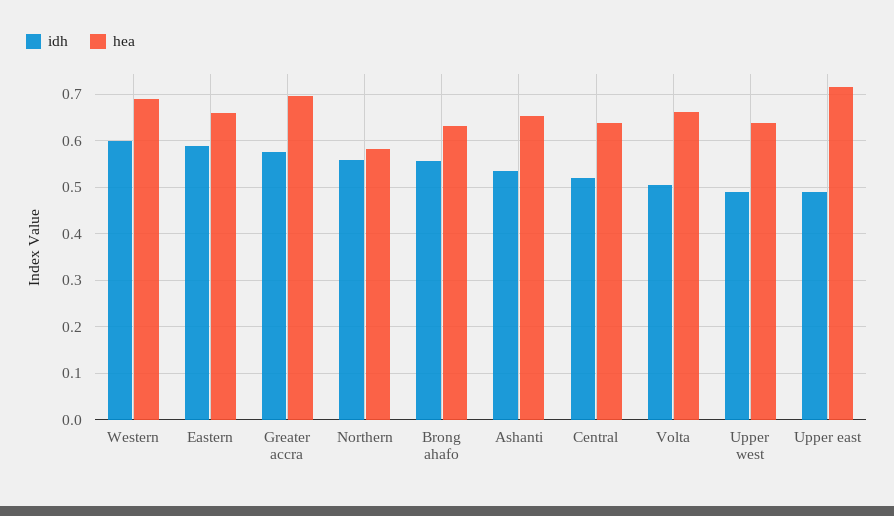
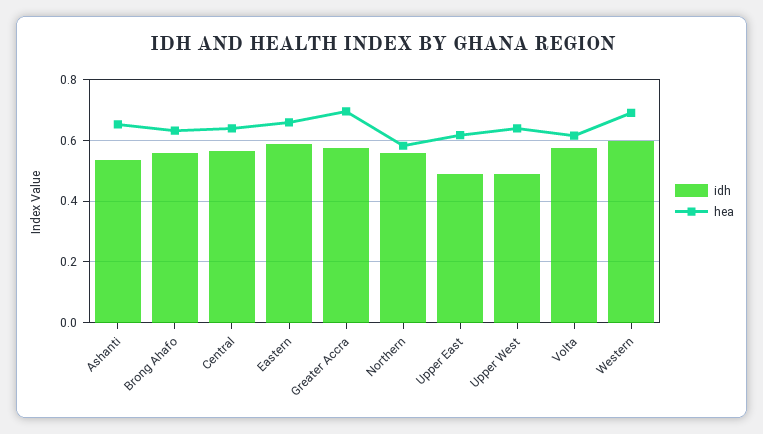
  {
    "idh": {
      "Western": 0.6,
      "Eastern": 0.58,
      "Greater accra": 0.58,
      "Northern": 0.56,
      "Brong ahafo": 0.56,
      "Ashanti": 0.54,
-     "Central": 0.52,
+     "Central": 0.56,
-     "Volta": 0.5,
+     "Volta": 0.58,
      "Upper west": 0.5,
      "Upper east": 0.5
    },
    "hea": {
      "Western": 0.7,
      "Eastern": 0.66,
      "Greater accra": 0.7,
      "Northern": 0.58,
      "Brong ahafo": 0.64,
      "Ashanti": 0.66,
      "Central": 0.64,
-     "Volta": 0.66,
+     "Volta": 0.62,
      "Upper west": 0.64,
-     "Upper east": 0.72
+     "Upper east": 0.62
    }
  }

